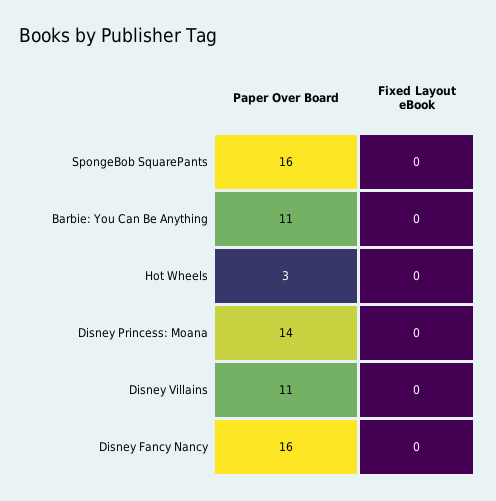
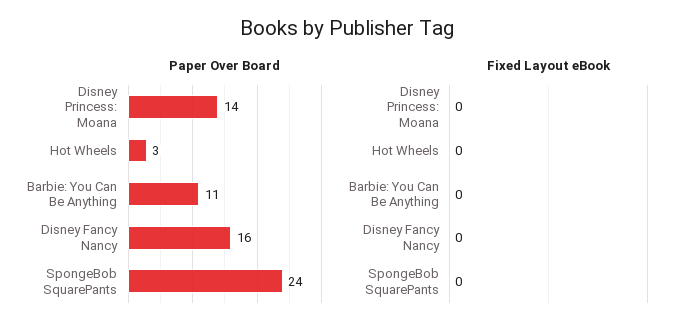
  {
    "Paper Over Board": {
-     "SpongeBob SquarePants": 16,
+     "SpongeBob SquarePants": 24,
      "Barbie: You Can Be Anything": 11,
      "Hot Wheels": 3,
      "Disney Princess: Moana": 14,
-     "Disney Villains": 11,
      "Disney Fancy Nancy": 16
    },
    "Fixed Layout eBook": {
      "SpongeBob SquarePants": 0,
      "Barbie: You Can Be Anything": 0,
      "Hot Wheels": 0,
      "Disney Princess: Moana": 0,
-     "Disney Villains": 0,
      "Disney Fancy Nancy": 0
    }
  }

